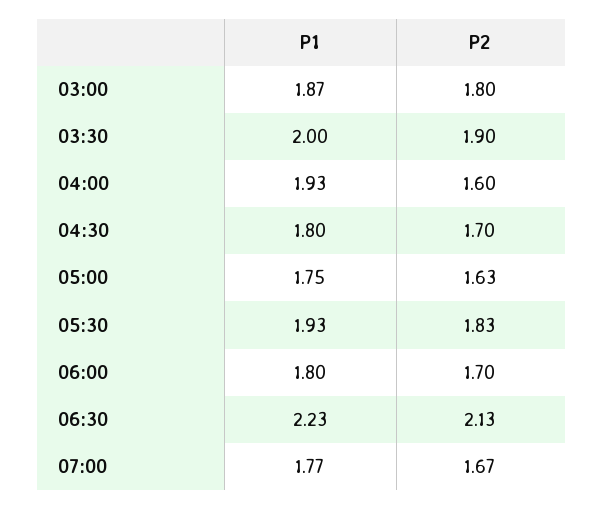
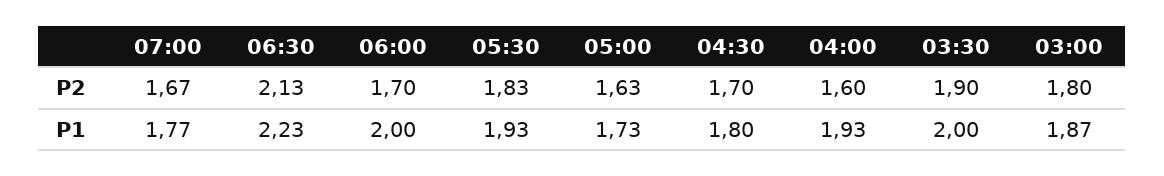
  {
    "P1": {
      "03:00": 1.87,
      "03:30": 2,
      "04:00": 1.93,
      "04:30": 1.8,
-     "05:00": 1.75,
+     "05:00": 1.73,
      "05:30": 1.93,
-     "06:00": 1.8,
+     "06:00": 2,
      "06:30": 2.23,
      "07:00": 1.77
    },
    "P2": {
      "03:00": 1.8,
      "03:30": 1.9,
      "04:00": 1.6,
      "04:30": 1.7,
      "05:00": 1.63,
      "05:30": 1.83,
      "06:00": 1.7,
      "06:30": 2.13,
      "07:00": 1.67
    }
  }

